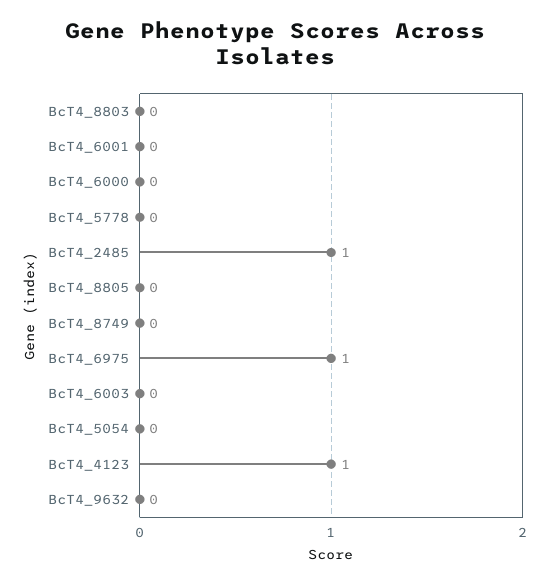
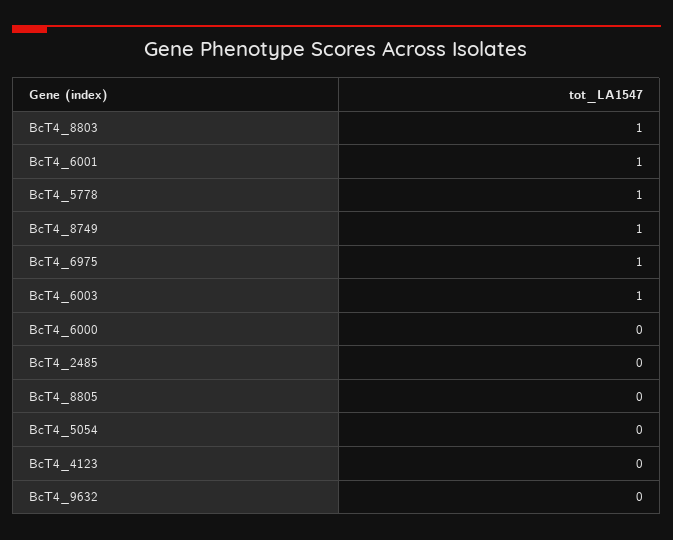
  {
-   "BcT4_8803": 0,
+   "BcT4_8803": 1,
-   "BcT4_6001": 0,
+   "BcT4_6001": 1,
    "BcT4_6000": 0,
-   "BcT4_5778": 0,
+   "BcT4_5778": 1,
-   "BcT4_2485": 1,
+   "BcT4_2485": 0,
    "BcT4_8805": 0,
-   "BcT4_8749": 0,
+   "BcT4_8749": 1,
    "BcT4_6975": 1,
-   "BcT4_6003": 0,
+   "BcT4_6003": 1,
    "BcT4_5054": 0,
-   "BcT4_4123": 1,
+   "BcT4_4123": 0,
    "BcT4_9632": 0
  }

